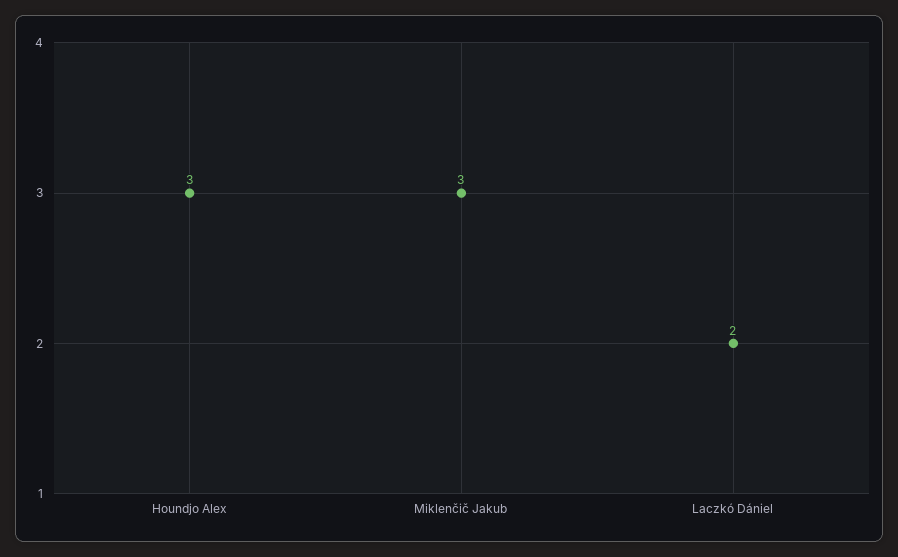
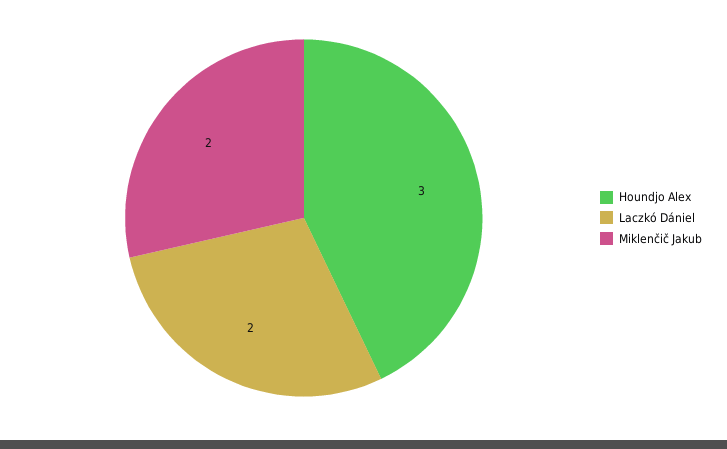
  {
    "Houndjo Alex": 3,
-   "Miklenčič Jakub": 3,
+   "Miklenčič Jakub": 2,
    "Laczkó Dániel": 2
  }

